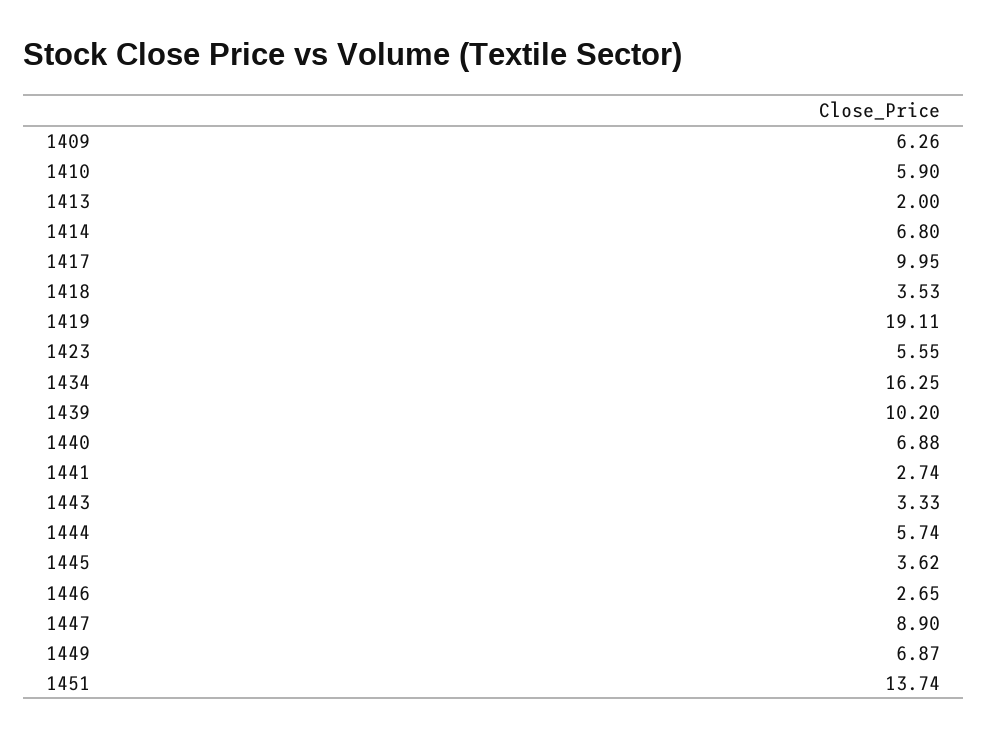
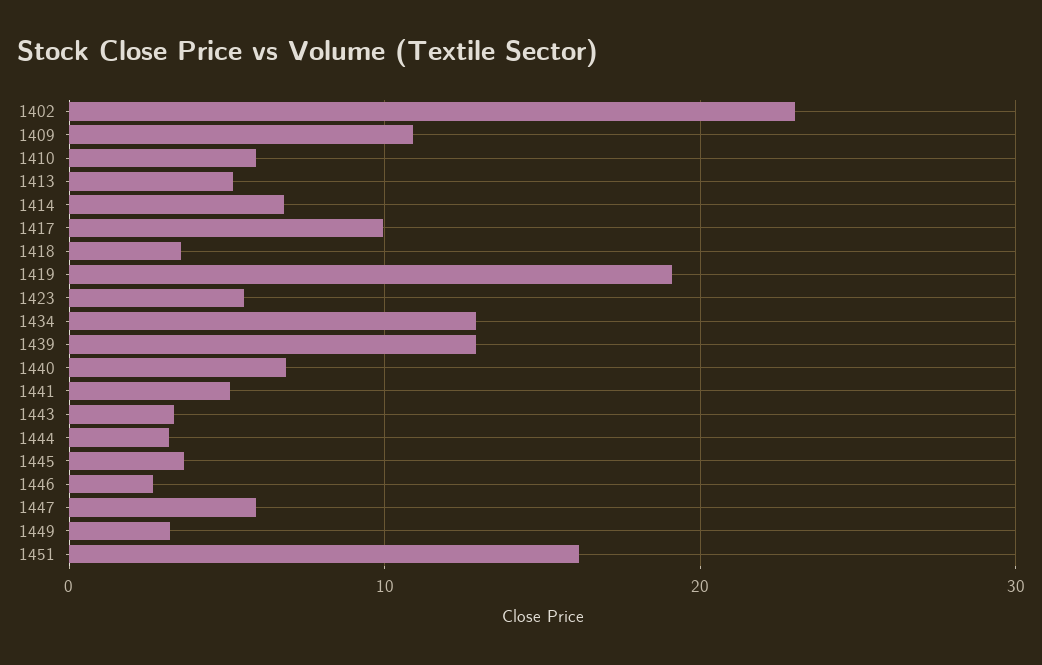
  {
-   "1409": 6.26,
+   "1409": 11,
    "1410": 5.9,
-   "1413": 2,
+   "1413": 5,
    "1414": 6.8,
    "1417": 9.95,
    "1418": 3.53,
    "1419": 19.11,
    "1423": 5.55,
-   "1434": 16.25,
+   "1434": 13,
-   "1439": 10.2,
+   "1439": 13,
    "1440": 6.88,
-   "1441": 2.74,
+   "1441": 5,
    "1443": 3.33,
-   "1444": 5.74,
+   "1444": 3,
    "1445": 3.62,
    "1446": 2.65,
-   "1447": 8.9,
+   "1447": 6,
-   "1449": 6.87,
+   "1449": 3,
-   "1451": 13.74
+   "1451": 16,
+   "1402": 23
  }

